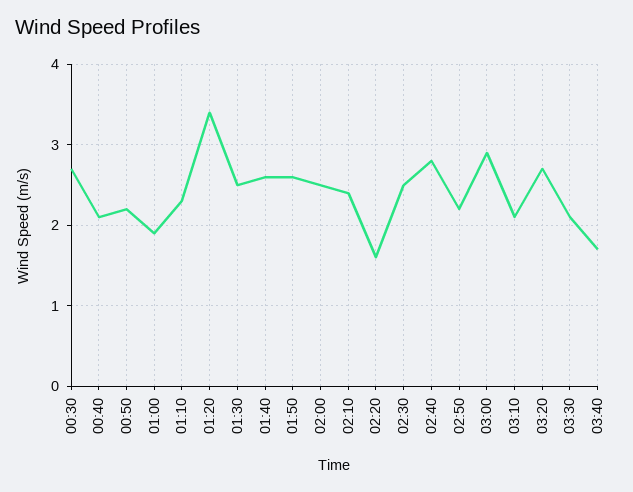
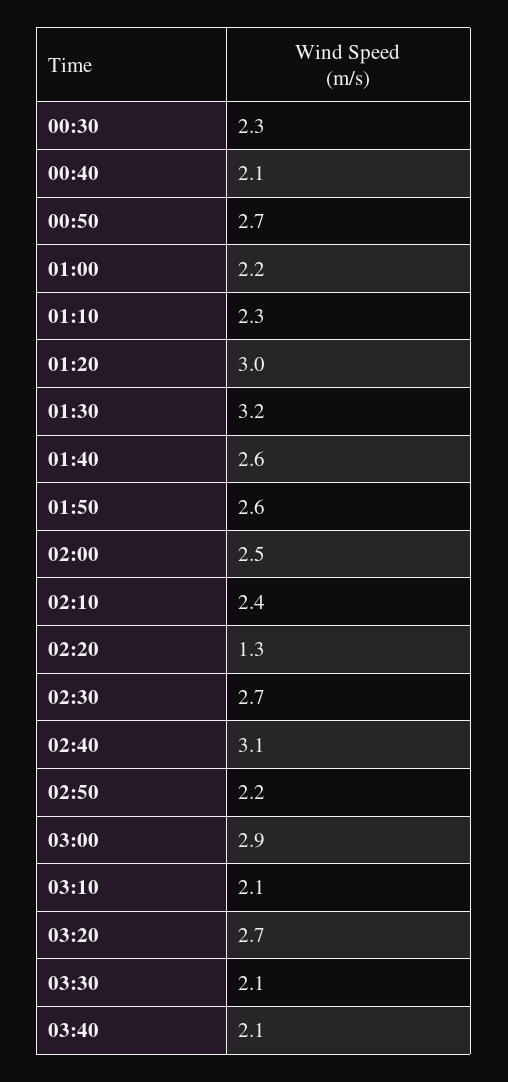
  {
-   "00:30": 2.7,
+   "00:30": 2.3,
    "00:40": 2.1,
-   "00:50": 2.2,
+   "00:50": 2.7,
-   "01:00": 1.9,
+   "01:00": 2.2,
    "01:10": 2.3,
-   "01:20": 3.4,
+   "01:20": 3,
-   "01:30": 2.5,
+   "01:30": 3.2,
    "01:40": 2.6,
    "01:50": 2.6,
    "02:00": 2.5,
    "02:10": 2.4,
-   "02:20": 1.6,
+   "02:20": 1.3,
-   "02:30": 2.5,
+   "02:30": 2.7,
-   "02:40": 2.8,
+   "02:40": 3.1,
    "02:50": 2.2,
    "03:00": 2.9,
    "03:10": 2.1,
    "03:20": 2.7,
    "03:30": 2.1,
-   "03:40": 1.7
+   "03:40": 2.1
  }

